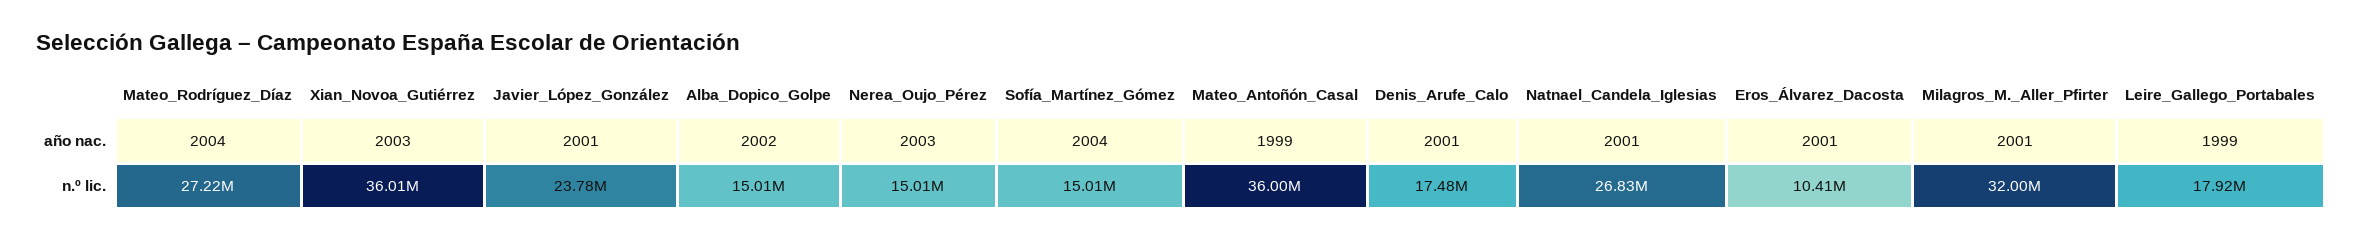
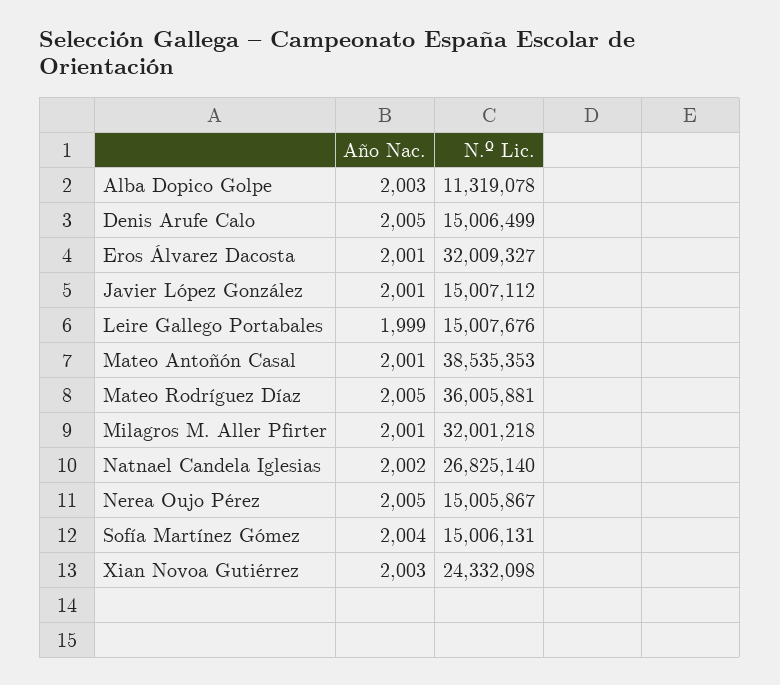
  {
    "Mateo_Rodríguez_Díaz": {
-     "año nac.": 2004,
+     "año nac.": 2005,
-     "n.º lic.": 27220000
+     "n.º lic.": 36005881
    },
    "Xian_Novoa_Gutiérrez": {
      "año nac.": 2003,
-     "n.º lic.": 36010000
+     "n.º lic.": 24332098
    },
    "Javier_López_González": {
      "año nac.": 2001,
-     "n.º lic.": 23780000
+     "n.º lic.": 15007112
    },
    "Alba_Dopico_Golpe": {
-     "año nac.": 2002,
+     "año nac.": 2003,
-     "n.º lic.": 15010000
+     "n.º lic.": 11319078
    },
    "Nerea_Oujo_Pérez": {
-     "año nac.": 2003,
+     "año nac.": 2005,
      "n.º lic.": 15005867
    },
    "Sofía_Martínez_Gómez": {
      "año nac.": 2004,
      "n.º lic.": 15006131
    },
    "Mateo_Antoñón_Casal": {
-     "año nac.": 1999,
+     "año nac.": 2001,
-     "n.º lic.": 36000000
+     "n.º lic.": 38535353
    },
    "Denis_Arufe_Calo": {
-     "año nac.": 2001,
+     "año nac.": 2005,
-     "n.º lic.": 17480000
+     "n.º lic.": 15006499
    },
    "Natnael_Candela_Iglesias": {
-     "año nac.": 2001,
+     "año nac.": 2002,
      "n.º lic.": 26825140
    },
    "Eros_Álvarez_Dacosta": {
      "año nac.": 2001,
-     "n.º lic.": 10410000
+     "n.º lic.": 32009327
    },
    "Milagros_M._Aller_Pfirter": {
      "año nac.": 2001,
      "n.º lic.": 32001218
    },
    "Leire_Gallego_Portabales": {
      "año nac.": 1999,
-     "n.º lic.": 17920000
+     "n.º lic.": 15007676
    }
  }

